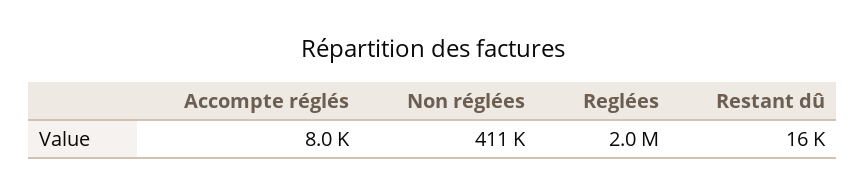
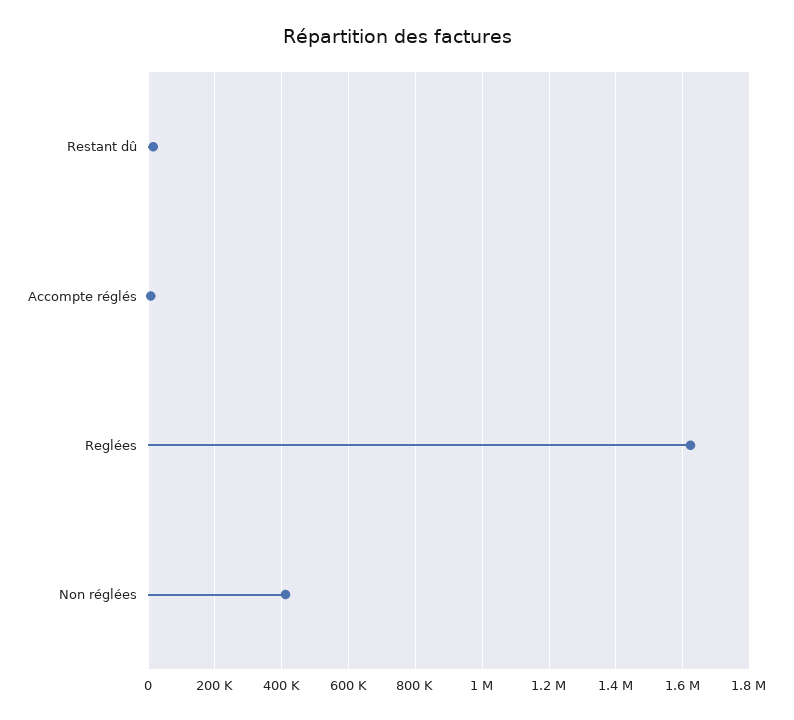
  {
    "Accompte réglés": 8000,
    "Non réglées": 411000,
-   "Reglées": 2000000,
+   "Reglées": 1620000,
    "Restant dû": 16000
  }

